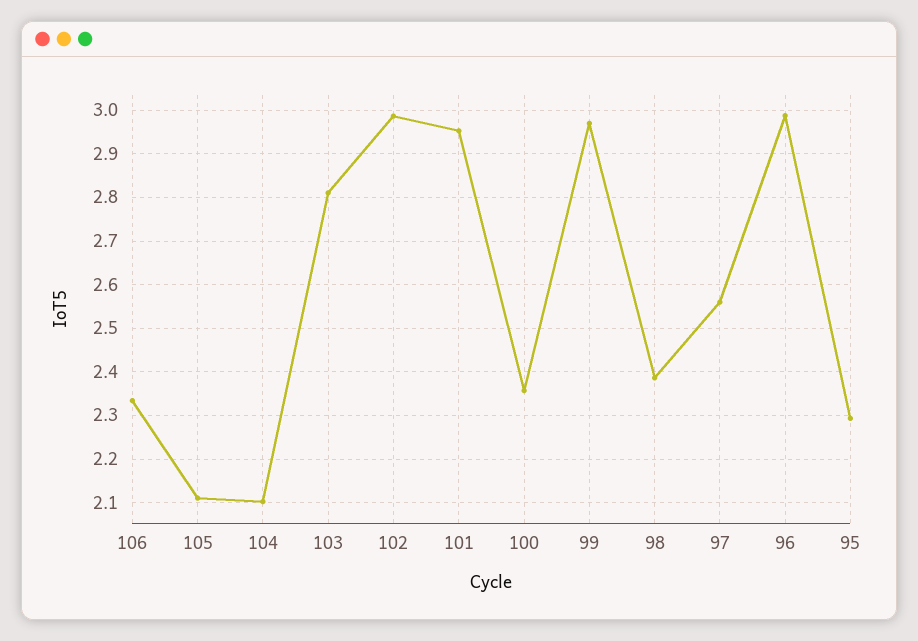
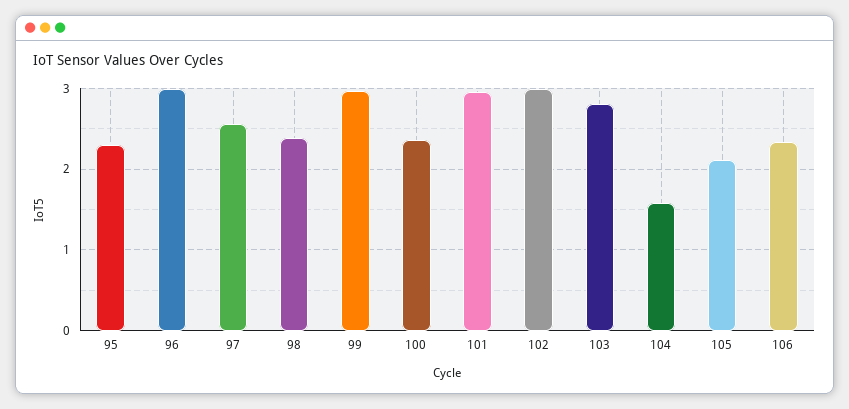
  {
    "106": 2.34,
    "105": 2.12,
-   "104": 2.1,
+   "104": 1.6,
    "103": 2.82,
    "102": 2.98,
    "101": 2.96,
    "100": 2.36,
    "99": 2.98,
    "98": 2.38,
    "97": 2.56,
    "96": 2.98,
    "95": 2.3
  }

